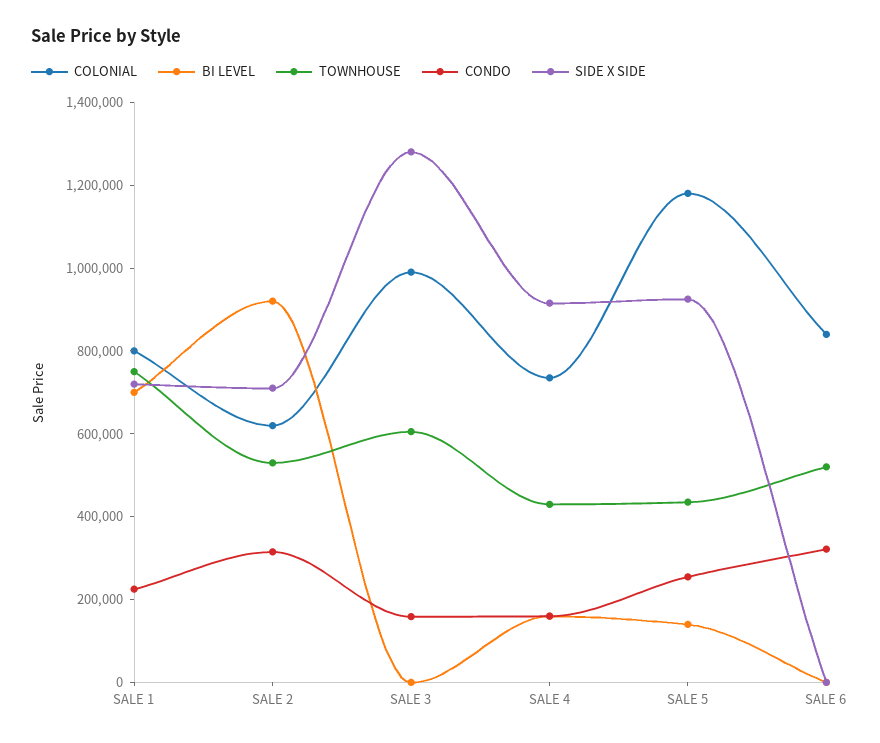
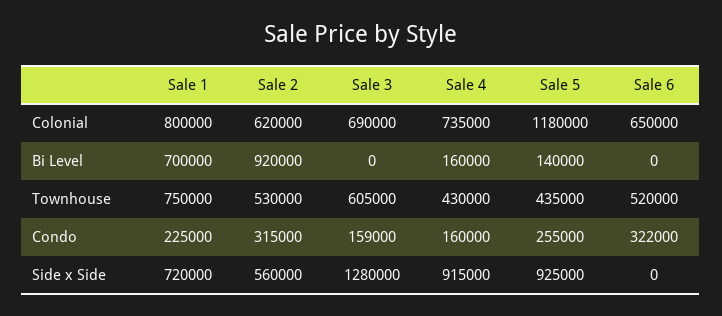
  {
    "COLONIAL": {
      "SALE 1": 800000,
      "SALE 2": 620000,
-     "SALE 3": 1000000,
+     "SALE 3": 690000,
      "SALE 4": 735000,
      "SALE 5": 1180000,
-     "SALE 6": 850000
+     "SALE 6": 650000
    },
    "BI LEVEL": {
      "SALE 1": 700000,
      "SALE 2": 920000,
      "SALE 3": 0,
      "SALE 4": 160000,
      "SALE 5": 140000,
      "SALE 6": 0
    },
    "TOWNHOUSE": {
      "SALE 1": 750000,
      "SALE 2": 530000,
      "SALE 3": 605000,
      "SALE 4": 430000,
      "SALE 5": 435000,
      "SALE 6": 520000
    },
    "CONDO": {
      "SALE 1": 225000,
      "SALE 2": 315000,
      "SALE 3": 159000,
      "SALE 4": 160000,
      "SALE 5": 255000,
      "SALE 6": 322000
    },
    "SIDE X SIDE": {
      "SALE 1": 720000,
-     "SALE 2": 700000,
+     "SALE 2": 560000,
      "SALE 3": 1280000,
      "SALE 4": 915000,
      "SALE 5": 925000,
      "SALE 6": 0
    }
  }

